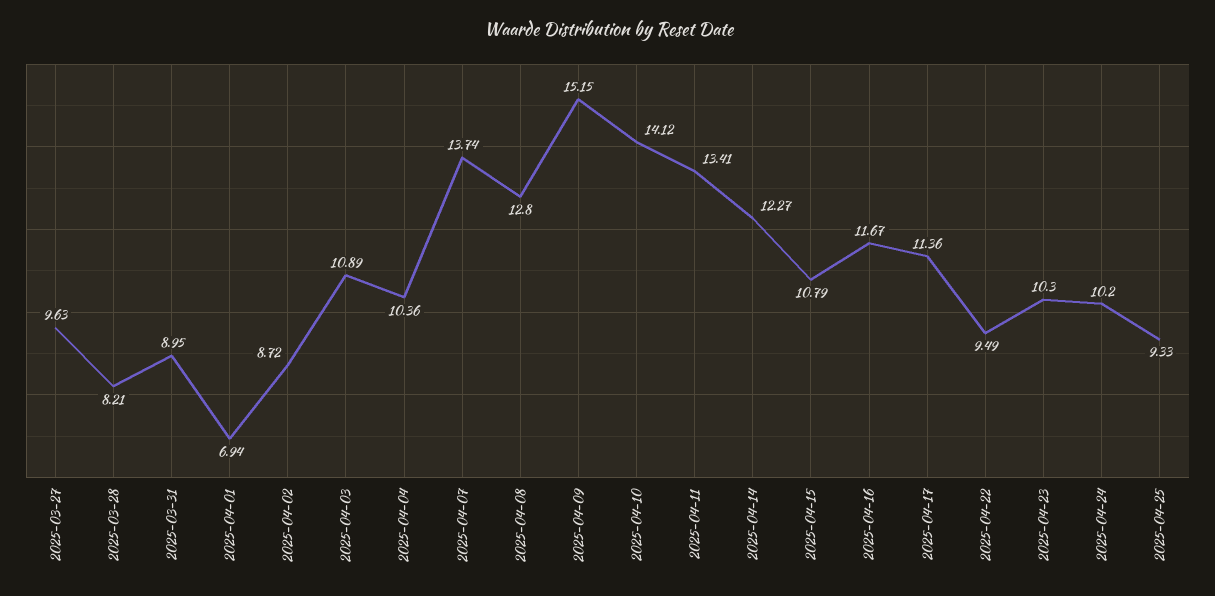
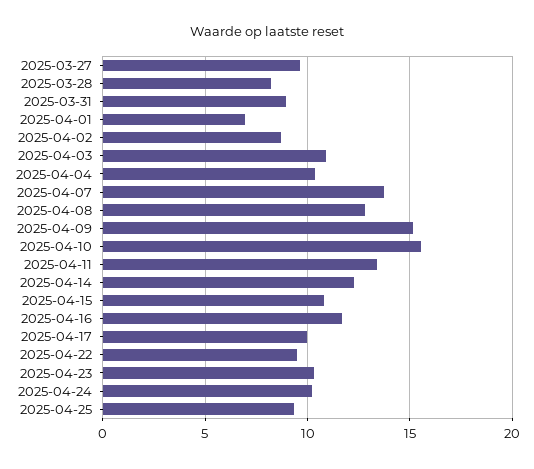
  {
    "2025-03-27": 9.63,
    "2025-03-28": 8.21,
    "2025-03-31": 8.95,
    "2025-04-01": 6.94,
    "2025-04-02": 8.72,
    "2025-04-03": 10.89,
    "2025-04-04": 10.36,
    "2025-04-07": 13.74,
    "2025-04-08": 12.8,
    "2025-04-09": 15.15,
-   "2025-04-10": 14.12,
+   "2025-04-10": 15.5,
    "2025-04-11": 13.41,
    "2025-04-14": 12.27,
    "2025-04-15": 10.79,
    "2025-04-16": 11.67,
-   "2025-04-17": 11.36,
+   "2025-04-17": 10,
    "2025-04-22": 9.49,
    "2025-04-23": 10.3,
    "2025-04-24": 10.2,
    "2025-04-25": 9.33
  }

